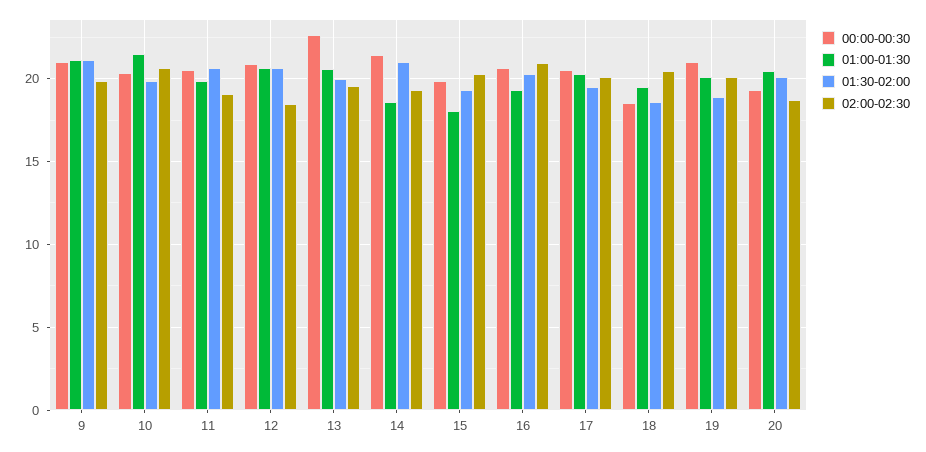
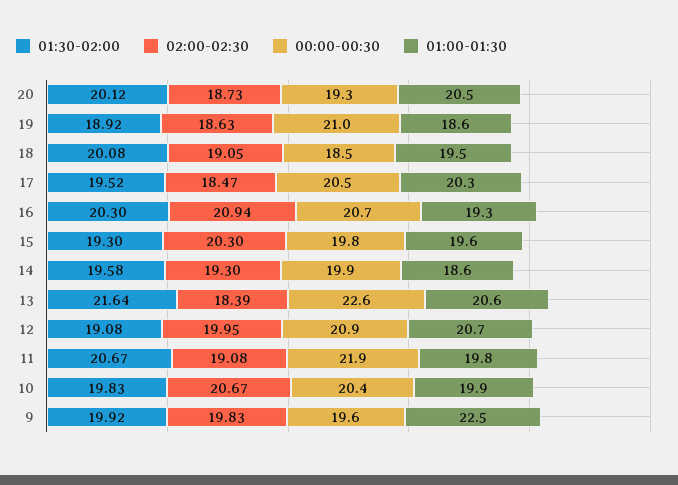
  {
    "00:00-00:30": {
-     "9": 21,
+     "9": 19.6,
      "10": 20.4,
-     "11": 20.5,
+     "11": 21.9,
      "12": 20.9,
      "13": 22.6,
-     "14": 21.5,
+     "14": 19.9,
      "15": 19.8,
      "16": 20.7,
      "17": 20.5,
      "18": 18.5,
      "19": 21,
      "20": 19.3
    },
    "01:00-01:30": {
-     "9": 21,
+     "9": 22.5,
-     "10": 21.5,
+     "10": 19.9,
      "11": 19.8,
      "12": 20.7,
      "13": 20.6,
      "14": 18.6,
-     "15": 18,
+     "15": 19.6,
      "16": 19.3,
      "17": 20.3,
      "18": 19.5,
-     "19": 20,
+     "19": 18.6,
      "20": 20.5
    },
    "01:30-02:00": {
-     "9": 21,
+     "9": 19.92,
      "10": 19.83,
      "11": 20.67,
-     "12": 20.5,
+     "12": 19.08,
-     "13": 20,
+     "13": 21.64,
-     "14": 21,
+     "14": 19.58,
      "15": 19.3,
      "16": 20.3,
      "17": 19.52,
-     "18": 18.5,
+     "18": 20.08,
      "19": 18.92,
      "20": 20.12
    },
    "02:00-02:30": {
      "9": 19.83,
      "10": 20.67,
      "11": 19.08,
-     "12": 18.5,
+     "12": 19.95,
-     "13": 19.5,
+     "13": 18.39,
      "14": 19.3,
      "15": 20.3,
      "16": 20.94,
-     "17": 20,
+     "17": 18.47,
-     "18": 20.5,
+     "18": 19.05,
-     "19": 20,
+     "19": 18.63,
      "20": 18.73
    }
  }

